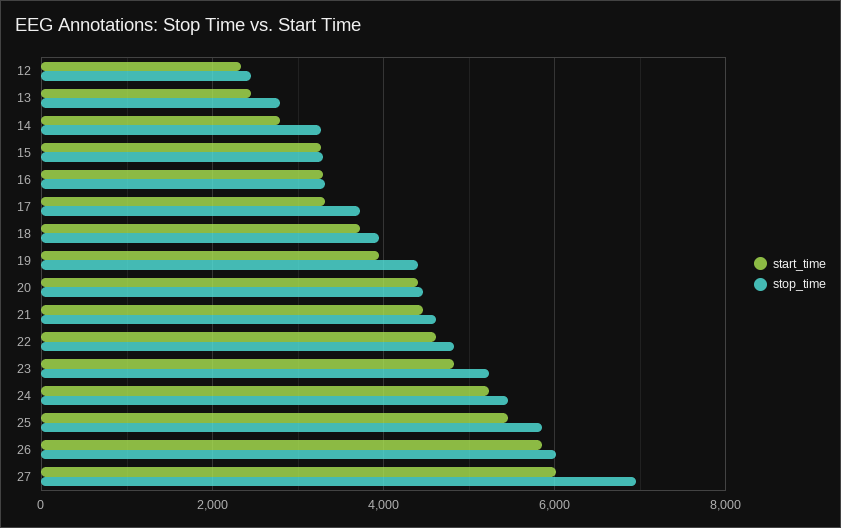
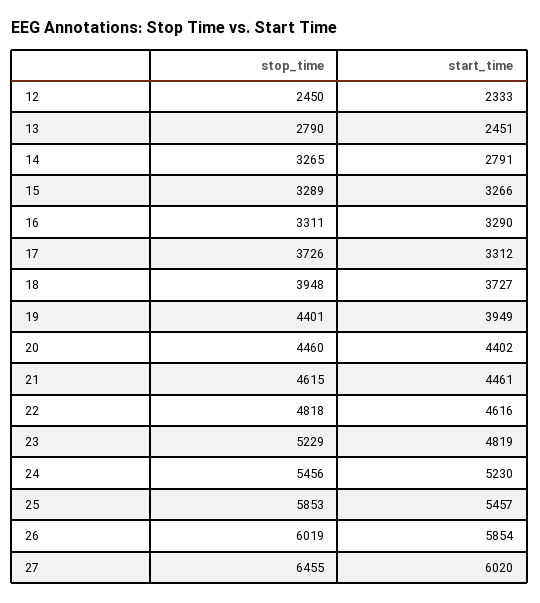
  {
    "start_time": {
      "12": 2333,
      "13": 2451,
      "14": 2791,
      "15": 3266,
      "16": 3290,
      "17": 3312,
      "18": 3727,
      "19": 3949,
      "20": 4402,
      "21": 4461,
      "22": 4616,
      "23": 4819,
      "24": 5230,
      "25": 5457,
      "26": 5854,
      "27": 6020
    },
    "stop_time": {
      "12": 2450,
      "13": 2790,
      "14": 3265,
      "15": 3289,
      "16": 3311,
      "17": 3726,
      "18": 3948,
      "19": 4401,
      "20": 4460,
      "21": 4615,
      "22": 4818,
      "23": 5229,
      "24": 5456,
      "25": 5853,
      "26": 6019,
-     "27": 7000
+     "27": 6455
    }
  }

